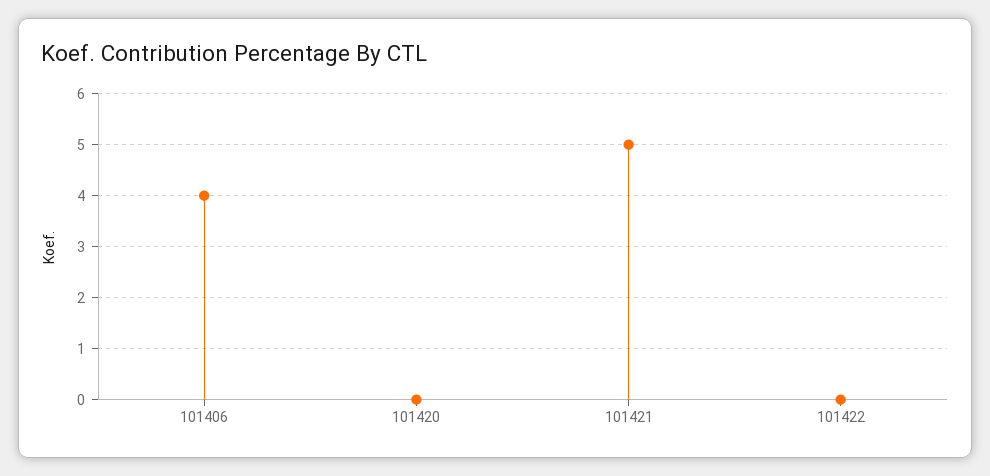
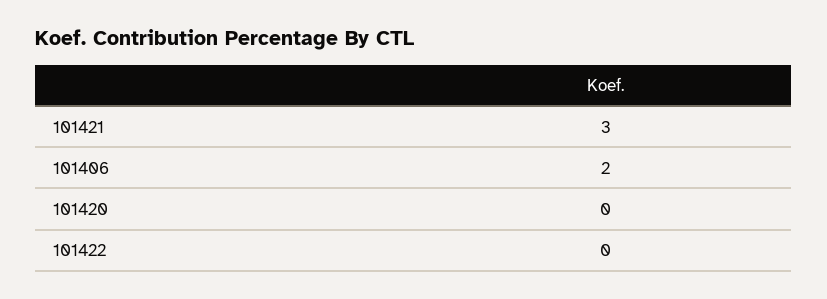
  {
-   "101406": 4,
+   "101406": 2,
    "101420": 0,
-   "101421": 5,
+   "101421": 3,
    "101422": 0
  }

